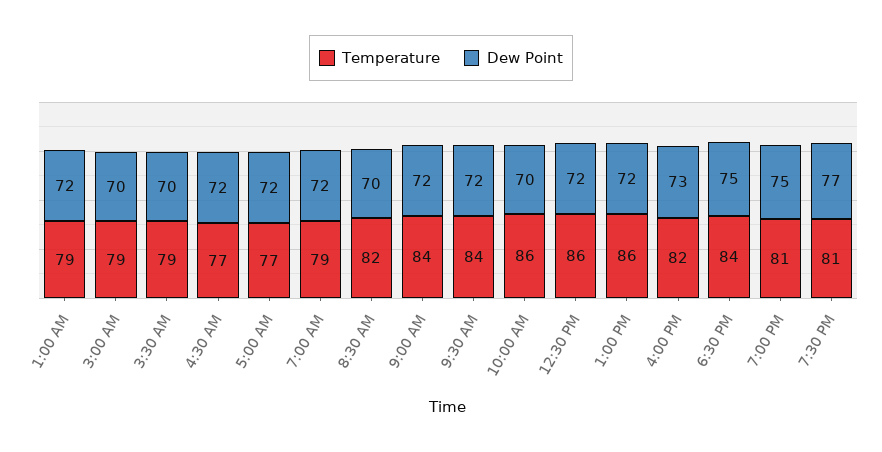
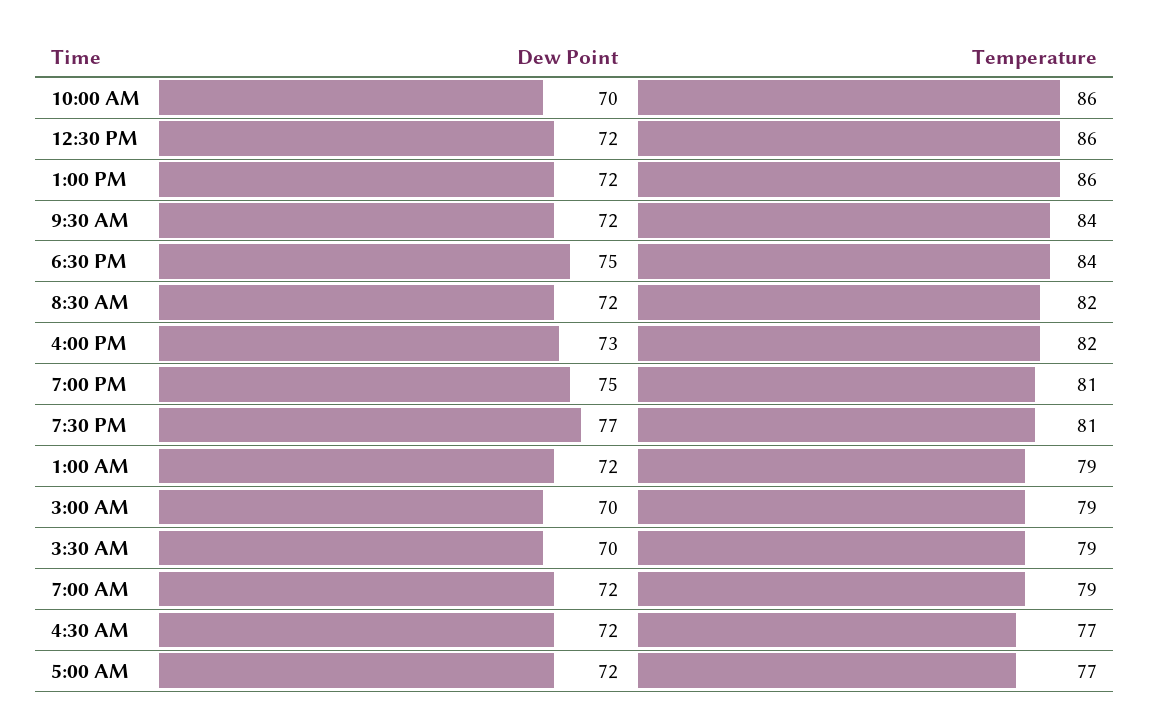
  {
    "Temperature": {
      "1:00 AM": 79,
      "3:00 AM": 79,
      "3:30 AM": 79,
      "4:30 AM": 77,
      "5:00 AM": 77,
      "7:00 AM": 79,
      "8:30 AM": 82,
-     "9:00 AM": 84,
      "9:30 AM": 84,
      "10:00 AM": 86,
      "12:30 PM": 86,
      "1:00 PM": 86,
      "4:00 PM": 82,
      "6:30 PM": 84,
      "7:00 PM": 81,
      "7:30 PM": 81
    },
    "Dew Point": {
      "1:00 AM": 72,
      "3:00 AM": 70,
      "3:30 AM": 70,
      "4:30 AM": 72,
      "5:00 AM": 72,
      "7:00 AM": 72,
-     "8:30 AM": 70,
+     "8:30 AM": 72,
-     "9:00 AM": 72,
      "9:30 AM": 72,
      "10:00 AM": 70,
      "12:30 PM": 72,
      "1:00 PM": 72,
      "4:00 PM": 73,
      "6:30 PM": 75,
      "7:00 PM": 75,
      "7:30 PM": 77
    }
  }

